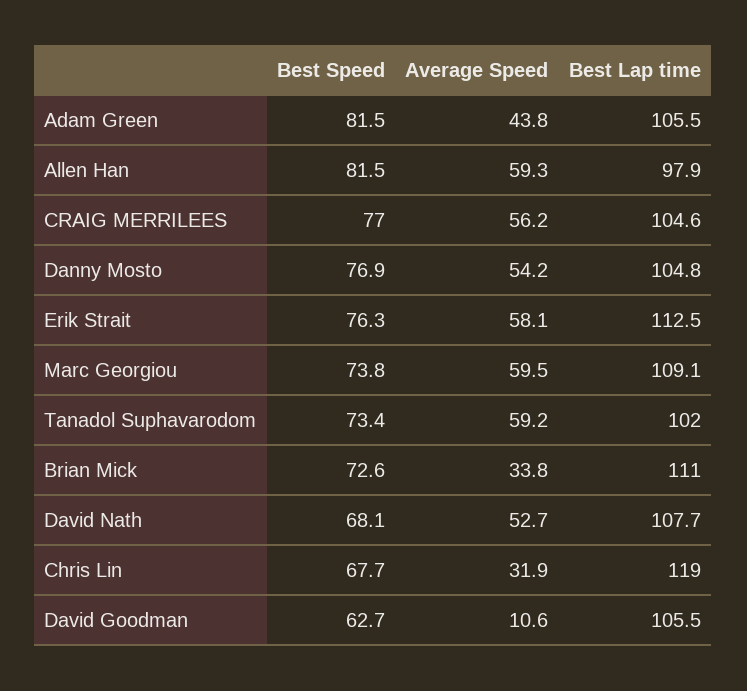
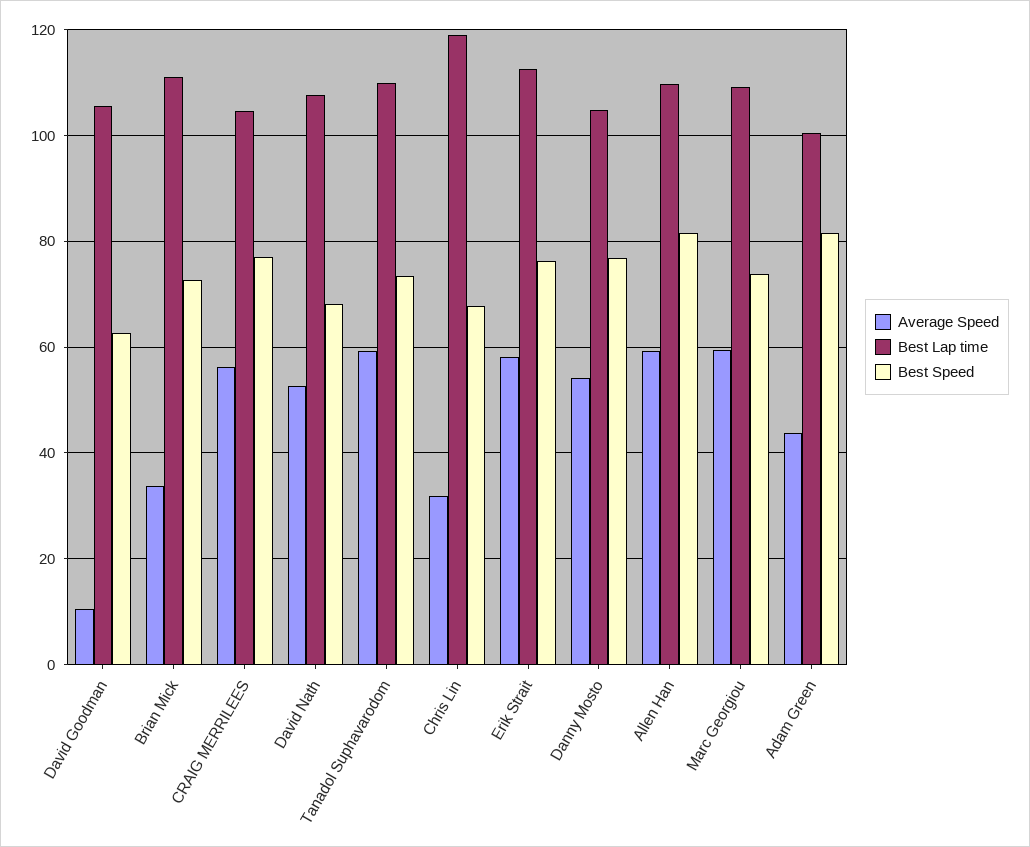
  {
    "Best Speed": {
      "Adam Green": 81.5,
      "Allen Han": 81.5,
      "CRAIG MERRILEES": 77,
      "Danny Mosto": 76.9,
      "Erik Strait": 76.3,
      "Marc Georgiou": 73.8,
      "Tanadol Suphavarodom": 73.4,
      "Brian Mick": 72.6,
      "David Nath": 68.1,
      "Chris Lin": 67.7,
      "David Goodman": 62.7
    },
    "Average Speed": {
      "Adam Green": 43.8,
      "Allen Han": 59.3,
      "CRAIG MERRILEES": 56.2,
      "Danny Mosto": 54.2,
      "Erik Strait": 58.1,
      "Marc Georgiou": 59.5,
      "Tanadol Suphavarodom": 59.2,
      "Brian Mick": 33.8,
      "David Nath": 52.7,
      "Chris Lin": 31.9,
      "David Goodman": 10.6
    },
    "Best Lap time": {
-     "Adam Green": 105.5,
+     "Adam Green": 100,
-     "Allen Han": 97.9,
+     "Allen Han": 110,
      "CRAIG MERRILEES": 104.6,
      "Danny Mosto": 104.8,
      "Erik Strait": 112.5,
      "Marc Georgiou": 109.1,
-     "Tanadol Suphavarodom": 102,
+     "Tanadol Suphavarodom": 110,
      "Brian Mick": 111,
      "David Nath": 107.7,
      "Chris Lin": 119,
      "David Goodman": 105.5
    }
  }

